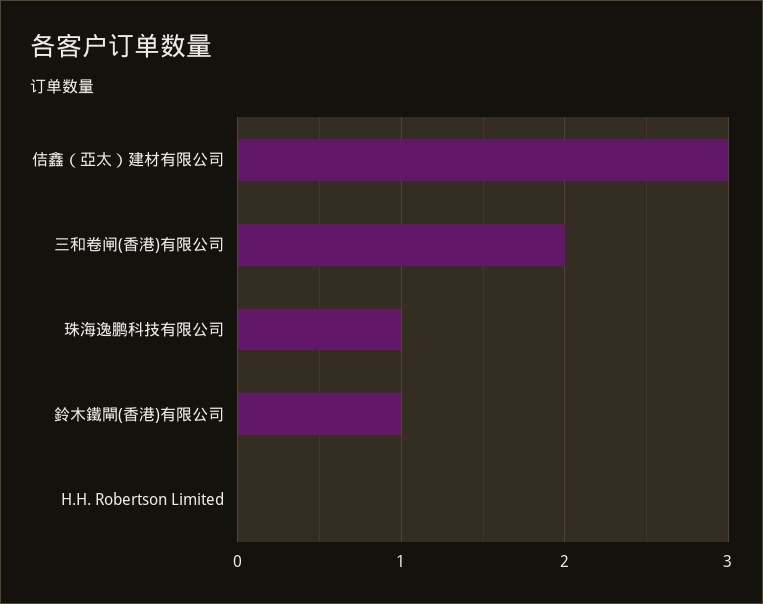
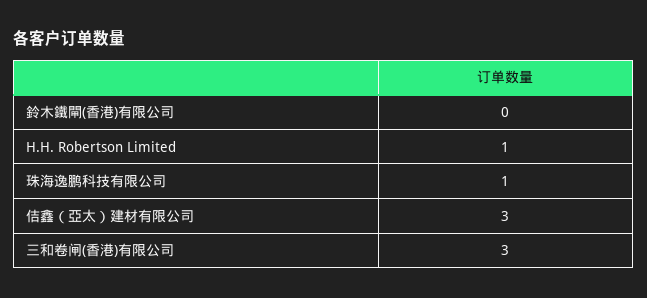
  {
    "佶鑫（亞太）建材有限公司": 3,
-   "三和卷闸(香港)有限公司": 2,
+   "三和卷闸(香港)有限公司": 3,
    "珠海逸鹏科技有限公司": 1,
-   "鈴木鐵閘(香港)有限公司": 1,
+   "鈴木鐵閘(香港)有限公司": 0,
-   "H.H. Robertson Limited": 0
+   "H.H. Robertson Limited": 1
  }

